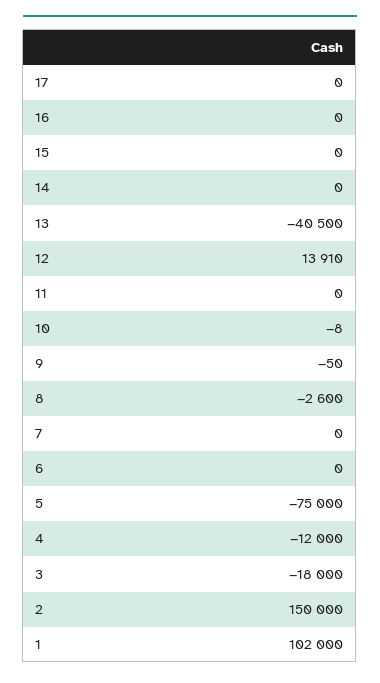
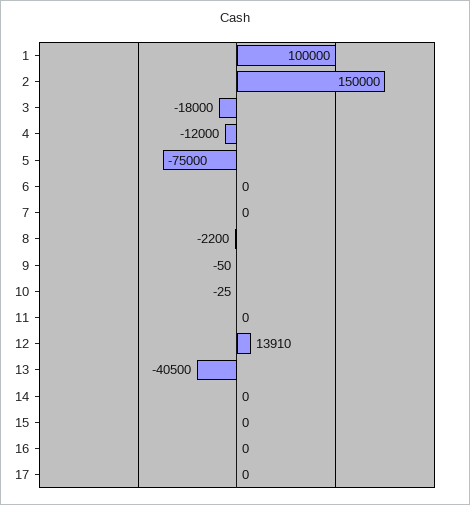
  {
    "17": 0,
    "16": 0,
    "15": 0,
    "14": 0,
    "13": -40500,
    "12": 13910,
    "11": 0,
-   "10": -8,
+   "10": -25,
    "9": -50,
-   "8": -2600,
+   "8": -2200,
    "7": 0,
    "6": 0,
    "5": -75000,
    "4": -12000,
    "3": -18000,
    "2": 150000,
-   "1": 102000
+   "1": 100000
  }

